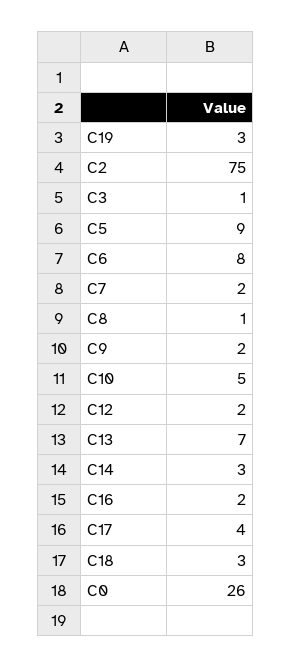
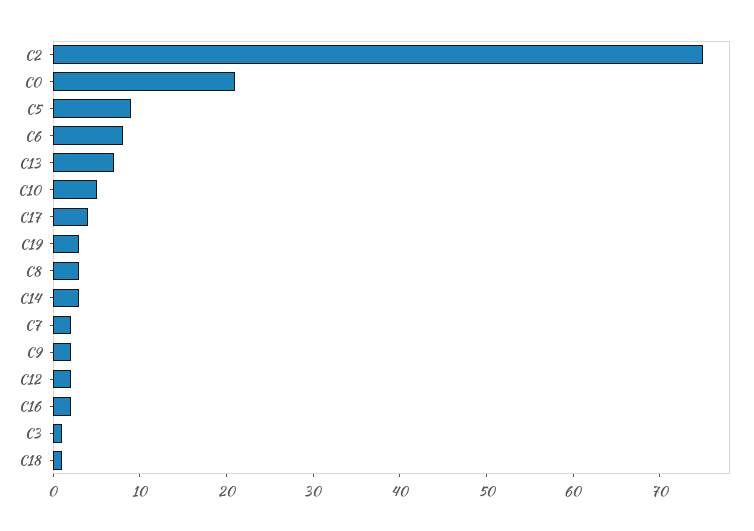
  {
    "C19": 3,
    "C2": 75,
    "C3": 1,
    "C5": 9,
    "C6": 8,
    "C7": 2,
-   "C8": 1,
+   "C8": 3,
    "C9": 2,
    "C10": 5,
    "C12": 2,
    "C13": 7,
    "C14": 3,
    "C16": 2,
    "C17": 4,
-   "C18": 3,
+   "C18": 1,
-   "C0": 26
+   "C0": 21
  }

